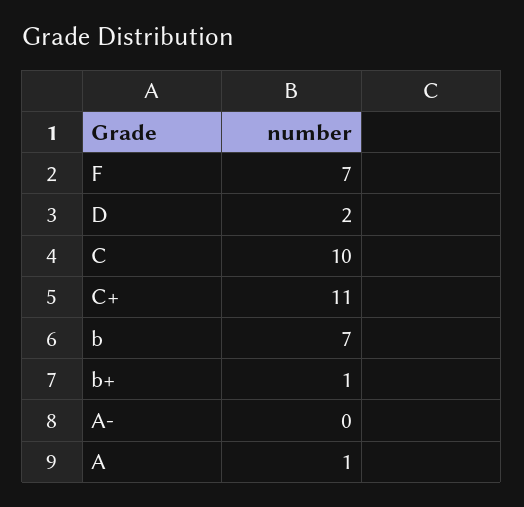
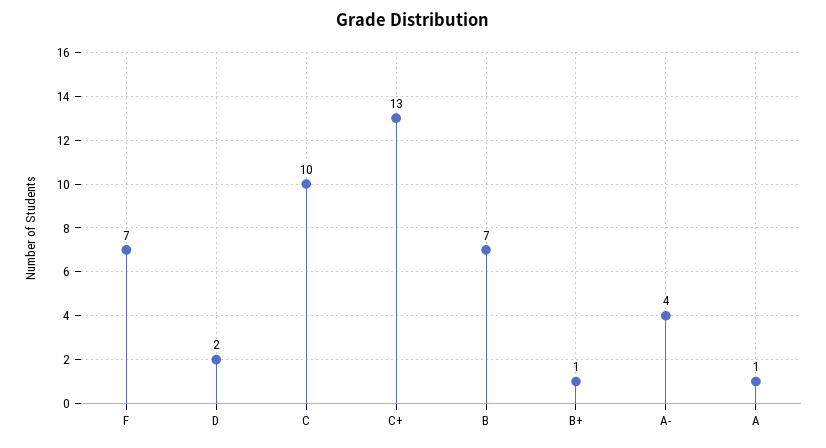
  {
    "F": 7,
    "D": 2,
    "C": 10,
-   "C+": 11,
+   "C+": 13,
    "b": 7,
    "b+": 1,
-   "A-": 0,
+   "A-": 4,
    "A": 1
  }

